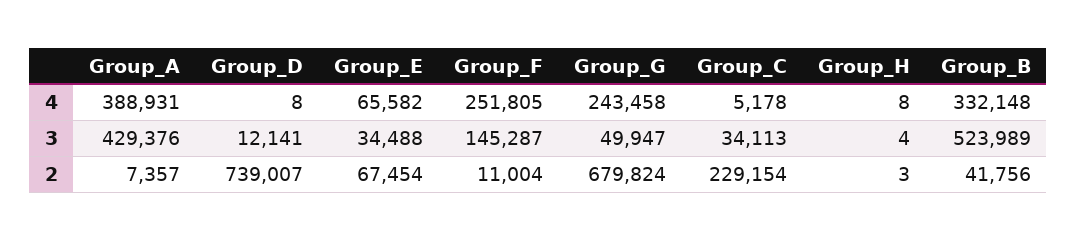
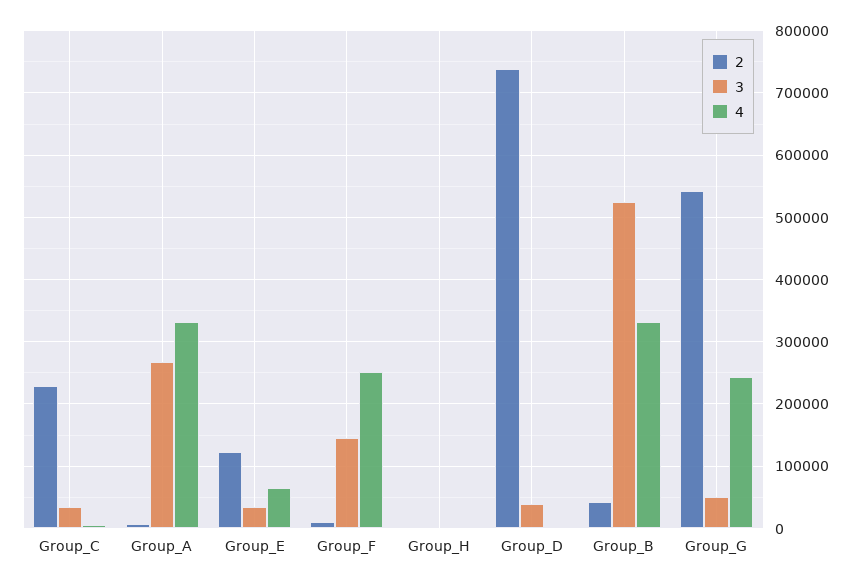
  {
    "4": {
-     "Group_A": 388931,
+     "Group_A": 330000,
      "Group_D": 8,
      "Group_E": 65582,
      "Group_F": 251805,
      "Group_G": 243458,
      "Group_C": 5178,
      "Group_H": 8,
      "Group_B": 332148
    },
    "3": {
-     "Group_A": 429376,
+     "Group_A": 270000,
-     "Group_D": 12141,
+     "Group_D": 40000,
      "Group_E": 34488,
      "Group_F": 145287,
      "Group_G": 49947,
      "Group_C": 34113,
      "Group_H": 4,
      "Group_B": 523989
    },
    "2": {
      "Group_A": 7357,
      "Group_D": 739007,
-     "Group_E": 67454,
+     "Group_E": 120000,
      "Group_F": 11004,
-     "Group_G": 679824,
+     "Group_G": 540000,
      "Group_C": 229154,
      "Group_H": 3,
      "Group_B": 41756
    }
  }

